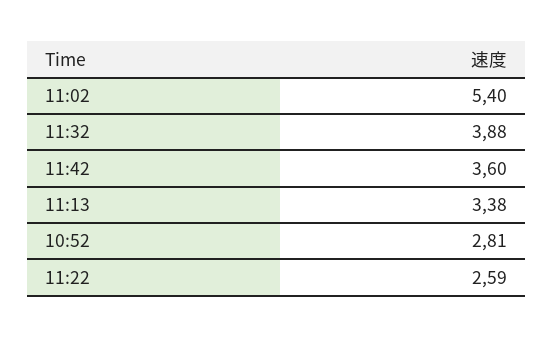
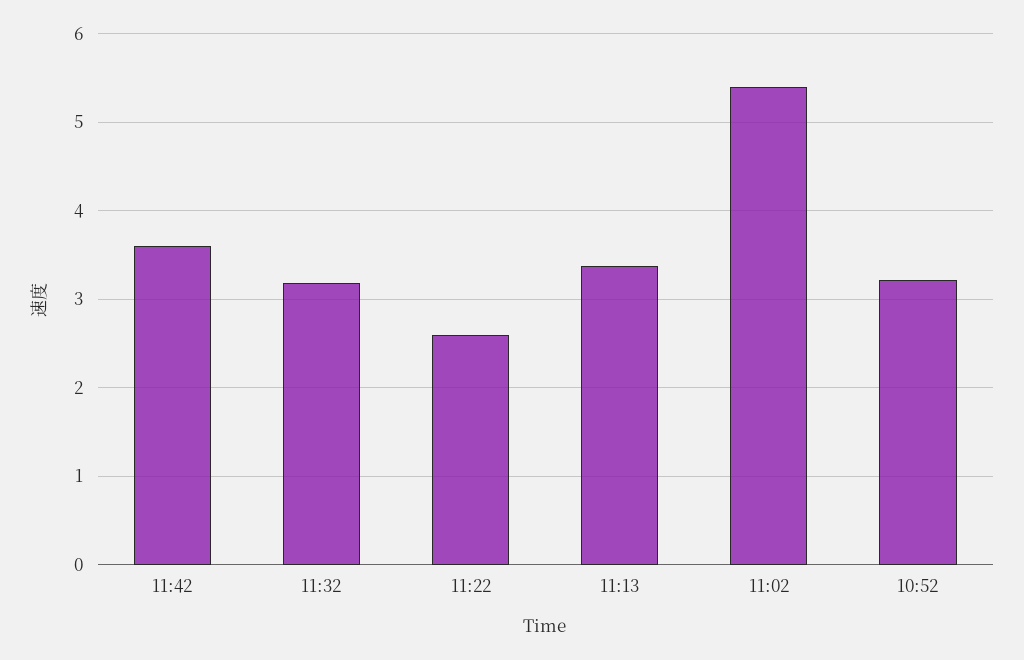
  {
    "11:02": 5.4,
-   "11:32": 3.88,
+   "11:32": 3.2,
    "11:42": 3.6,
    "11:13": 3.38,
-   "10:52": 2.81,
+   "10:52": 3.2,
    "11:22": 2.59
  }

